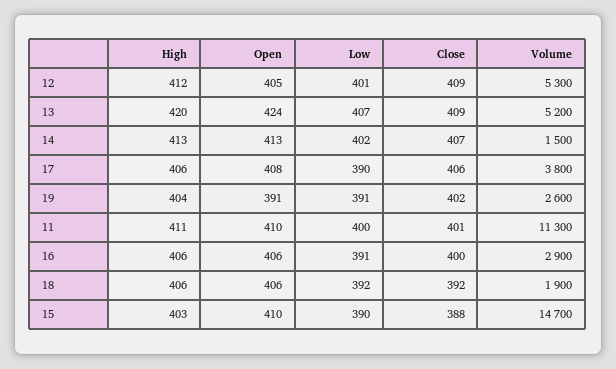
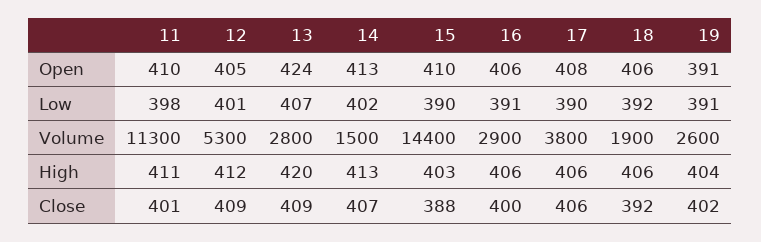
  {
    "High": {
      "12": 412,
      "13": 420,
      "14": 413,
      "17": 406,
      "19": 404,
      "11": 411,
      "16": 406,
      "18": 406,
      "15": 403
    },
    "Open": {
      "12": 405,
      "13": 424,
      "14": 413,
      "17": 408,
      "19": 391,
      "11": 410,
      "16": 406,
      "18": 406,
      "15": 410
    },
    "Low": {
      "12": 401,
      "13": 407,
      "14": 402,
      "17": 390,
      "19": 391,
-     "11": 400,
+     "11": 398,
      "16": 391,
      "18": 392,
      "15": 390
    },
    "Close": {
      "12": 409,
      "13": 409,
      "14": 407,
      "17": 406,
      "19": 402,
      "11": 401,
      "16": 400,
      "18": 392,
      "15": 388
    },
    "Volume": {
      "12": 5300,
-     "13": 5200,
+     "13": 2800,
      "14": 1500,
      "17": 3800,
      "19": 2600,
      "11": 11300,
      "16": 2900,
      "18": 1900,
-     "15": 14700
+     "15": 14400
    }
  }

